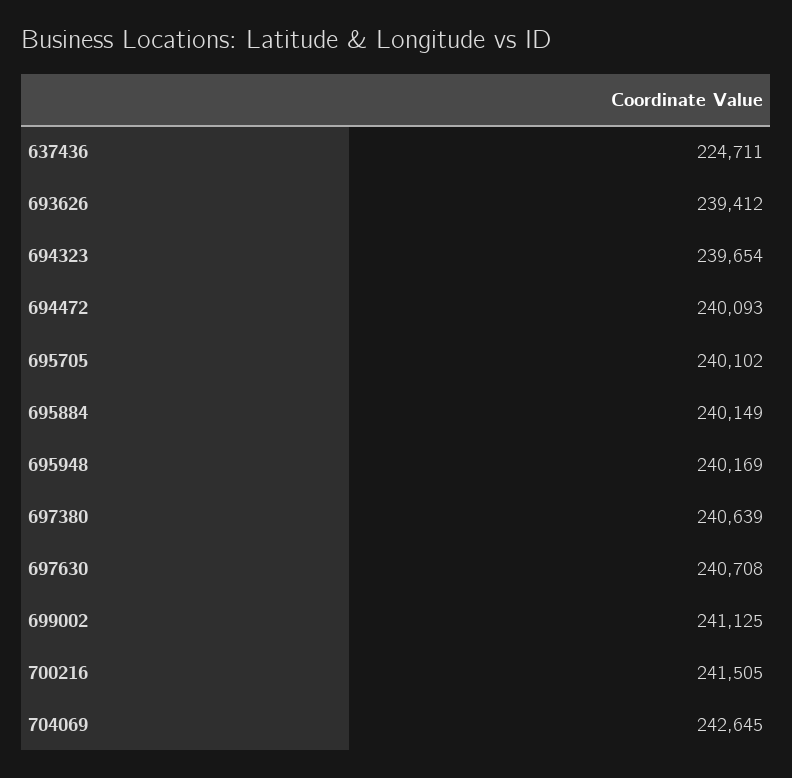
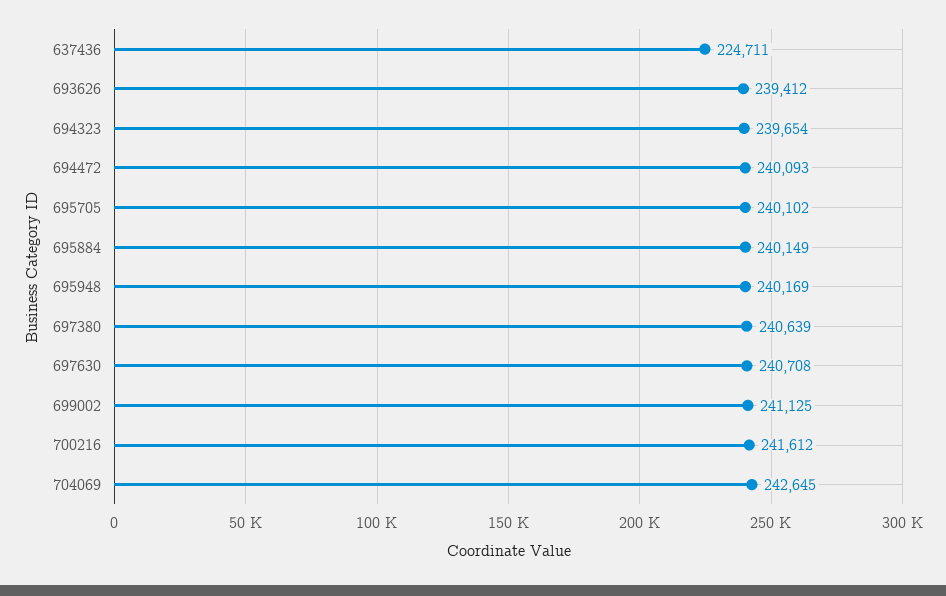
  {
    "637436": 224711,
    "693626": 239412,
    "694323": 239654,
    "694472": 240093,
    "695705": 240102,
    "695884": 240149,
    "695948": 240169,
    "697380": 240639,
    "697630": 240708,
    "699002": 241125,
-   "700216": 241505,
+   "700216": 241612,
    "704069": 242645
  }

